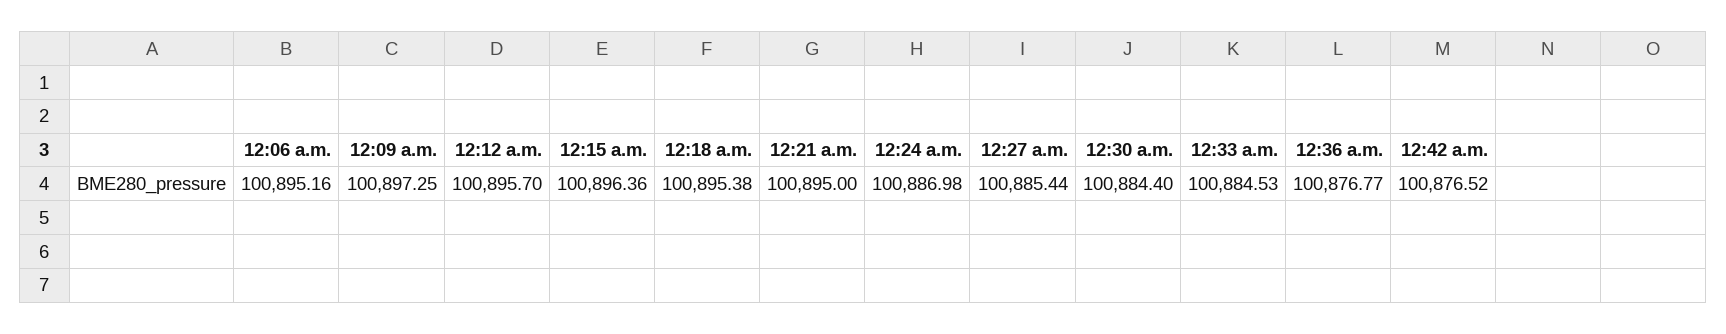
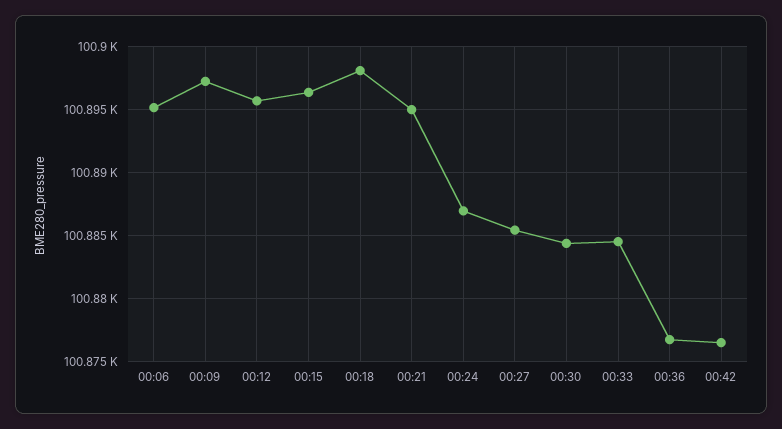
  {
    "12:06 a.m.": 100895.16,
    "12:09 a.m.": 100897.25,
    "12:12 a.m.": 100895.7,
    "12:15 a.m.": 100896.36,
-   "12:18 a.m.": 100895.38,
+   "12:18 a.m.": 100898,
    "12:21 a.m.": 100895,
    "12:24 a.m.": 100886.98,
    "12:27 a.m.": 100885.44,
    "12:30 a.m.": 100884.4,
    "12:33 a.m.": 100884.53,
    "12:36 a.m.": 100876.77,
    "12:42 a.m.": 100876.52
  }

